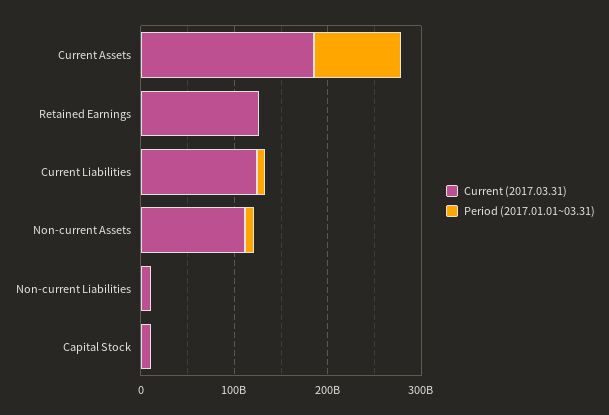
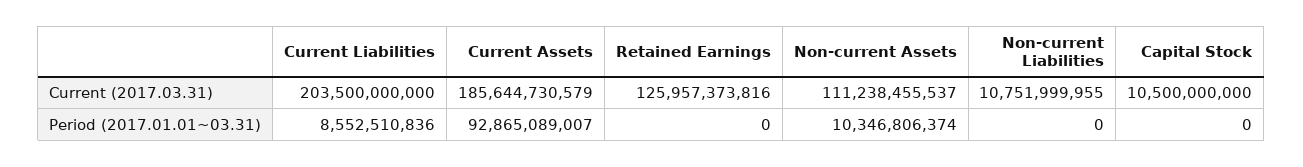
  {
    "Current (2017.03.31)": {
      "Current Assets": 185644730579,
      "Retained Earnings": 125957373816,
-     "Current Liabilities": 120000000000,
+     "Current Liabilities": 203500000000,
      "Non-current Assets": 111238455537,
      "Non-current Liabilities": 10751999955,
      "Capital Stock": 10500000000
    },
    "Period (2017.01.01~03.31)": {
      "Current Assets": 92865089007,
      "Retained Earnings": 0,
      "Current Liabilities": 8552510836,
      "Non-current Assets": 10346806374,
      "Non-current Liabilities": 0,
      "Capital Stock": 0
    }
  }

